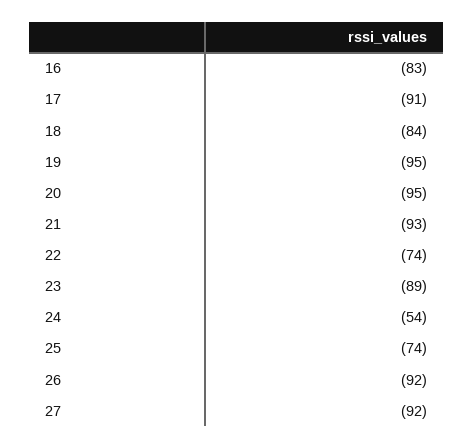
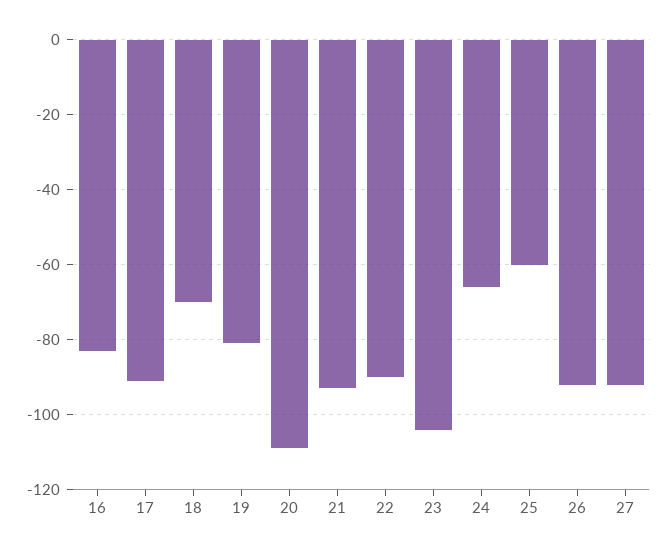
  {
    "16": -83,
    "17": -91,
-   "18": -84,
+   "18": -70,
-   "19": -95,
+   "19": -80,
-   "20": -95,
+   "20": -110,
    "21": -93,
-   "22": -74,
+   "22": -90,
-   "23": -89,
+   "23": -105,
-   "24": -54,
+   "24": -65,
-   "25": -74,
+   "25": -60,
    "26": -92,
    "27": -92
  }

